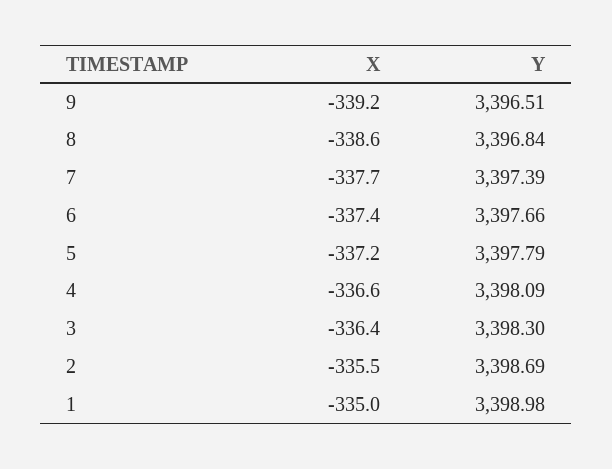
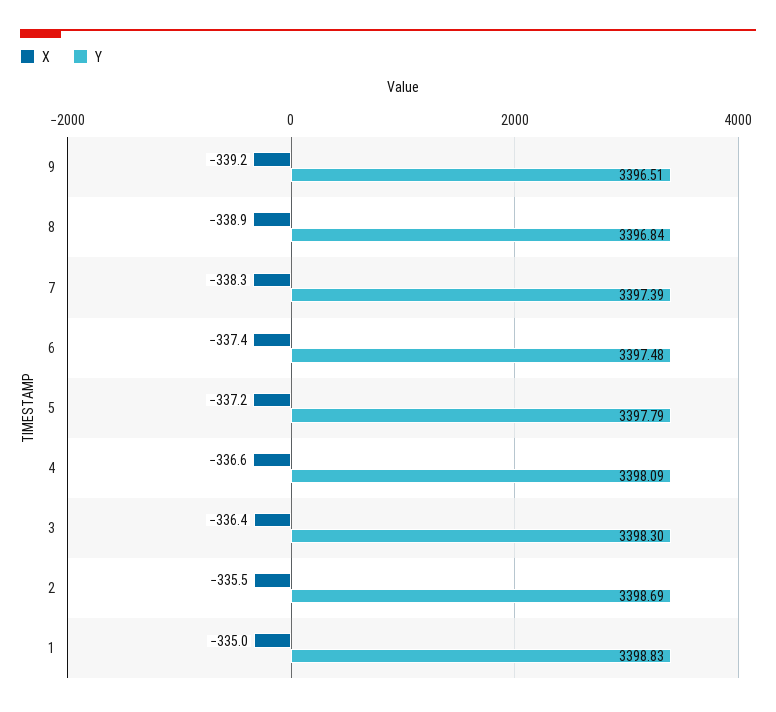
  {
    "X": {
      "9": -339.2,
-     "8": -338.6,
+     "8": -338.9,
-     "7": -337.7,
+     "7": -338.3,
      "6": -337.4,
      "5": -337.2,
      "4": -336.6,
      "3": -336.4,
      "2": -335.5,
      "1": -335
    },
    "Y": {
      "9": 3396.51,
      "8": 3396.84,
      "7": 3397.39,
-     "6": 3397.66,
+     "6": 3397.48,
      "5": 3397.79,
      "4": 3398.09,
      "3": 3398.3,
      "2": 3398.69,
-     "1": 3398.98
+     "1": 3398.83
    }
  }

